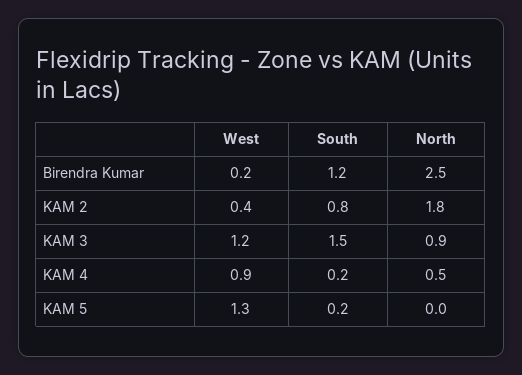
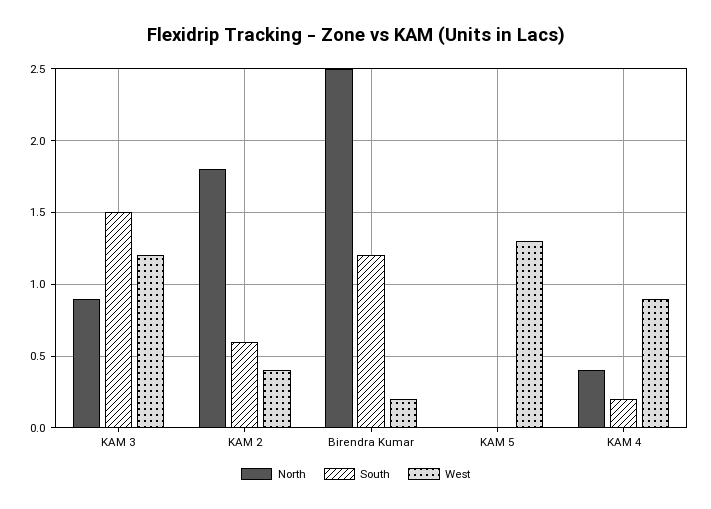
  {
    "West": {
      "Birendra Kumar": 0.2,
      "KAM 2": 0.4,
      "KAM 3": 1.2,
      "KAM 4": 0.9,
      "KAM 5": 1.3
    },
    "South": {
      "Birendra Kumar": 1.2,
-     "KAM 2": 0.8,
+     "KAM 2": 0.6,
      "KAM 3": 1.5,
      "KAM 4": 0.2,
-     "KAM 5": 0.2
+     "KAM 5": 0
    },
    "North": {
      "Birendra Kumar": 2.5,
      "KAM 2": 1.8,
      "KAM 3": 0.9,
-     "KAM 4": 0.5,
+     "KAM 4": 0.4,
      "KAM 5": 0
    }
  }

